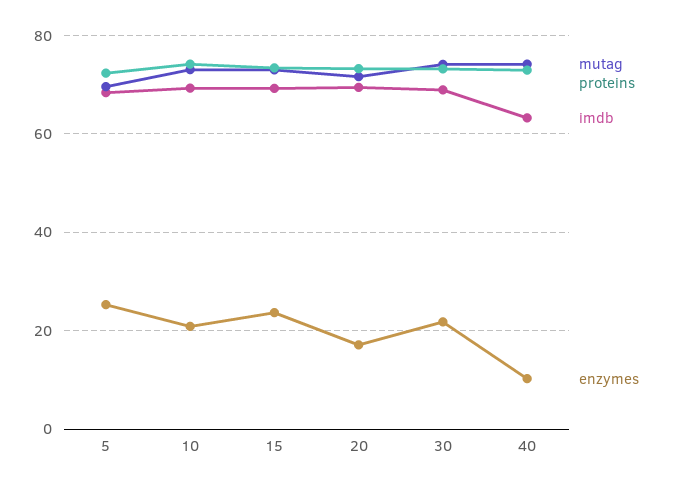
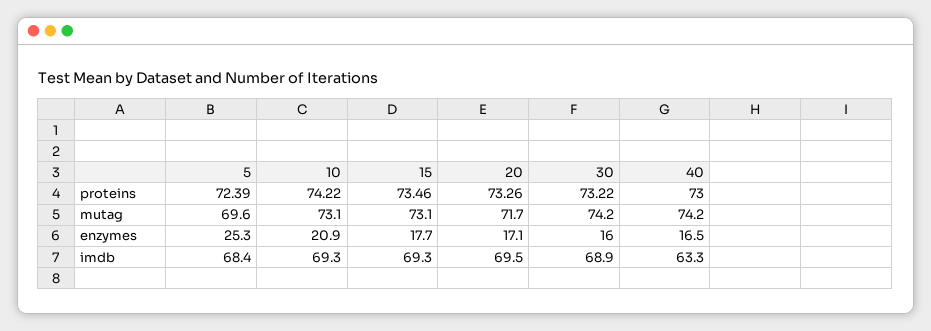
  {
    "mutag": {
      "5": 69.6,
      "10": 73.1,
      "15": 73.1,
      "20": 71.7,
      "30": 74.2,
      "40": 74.2
    },
    "proteins": {
      "5": 72.39,
      "10": 74.22,
      "15": 73.46,
      "20": 73.26,
      "30": 73.22,
      "40": 73
    },
    "imdb": {
      "5": 68.4,
      "10": 69.3,
      "15": 69.3,
      "20": 69.5,
      "30": 68.9,
      "40": 63.3
    },
    "enzymes": {
      "5": 25.3,
      "10": 20.9,
-     "15": 24,
+     "15": 17.7,
      "20": 17.1,
-     "30": 22,
+     "30": 16,
-     "40": 10
+     "40": 16.5
    }
  }

